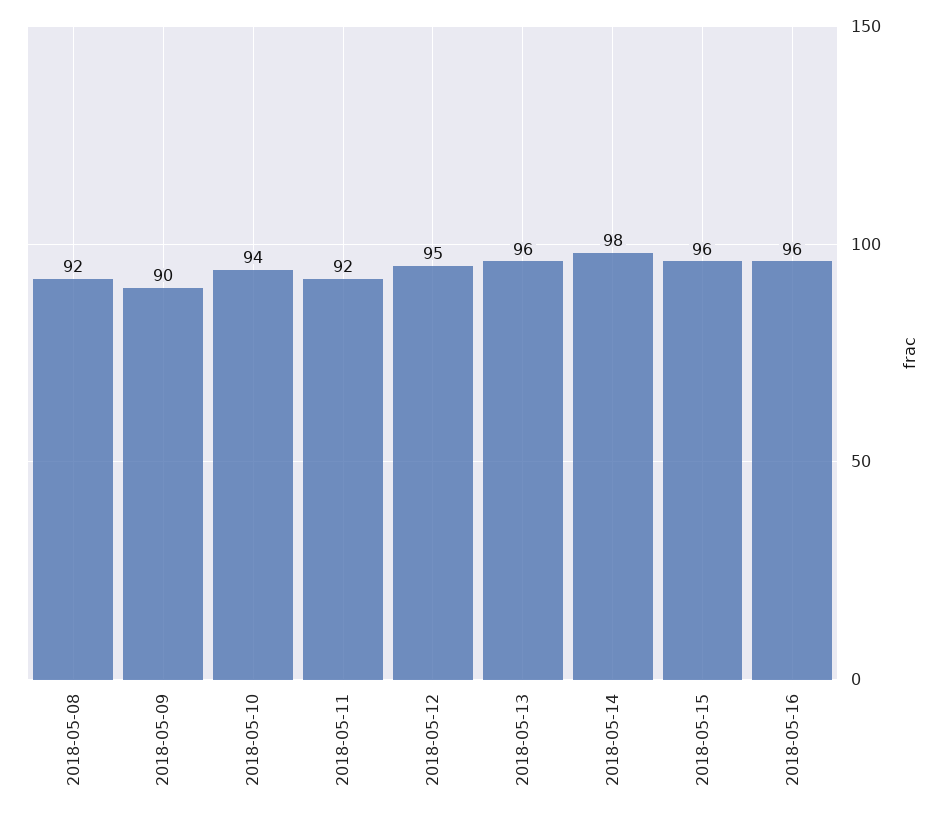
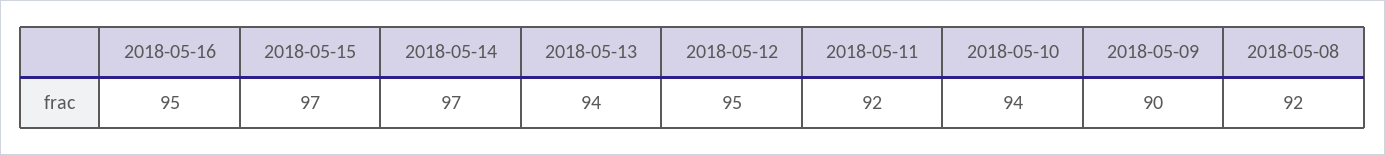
  {
    "2018-05-08": 92,
    "2018-05-09": 90,
    "2018-05-10": 94,
    "2018-05-11": 92,
    "2018-05-12": 95,
-   "2018-05-13": 96,
+   "2018-05-13": 94,
-   "2018-05-14": 98,
+   "2018-05-14": 97,
-   "2018-05-15": 96,
+   "2018-05-15": 97,
-   "2018-05-16": 96
+   "2018-05-16": 95
  }

